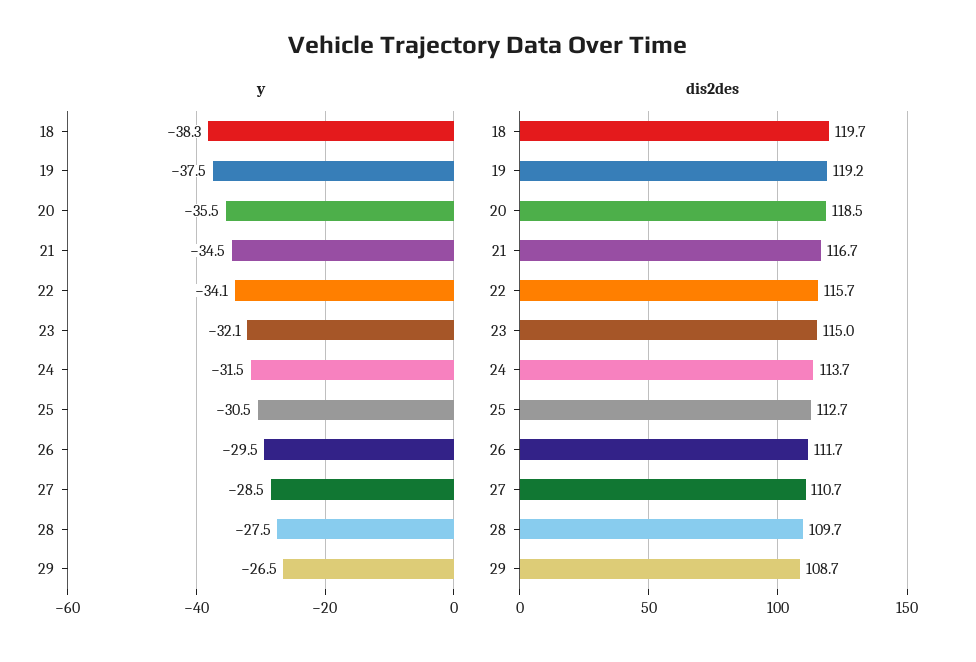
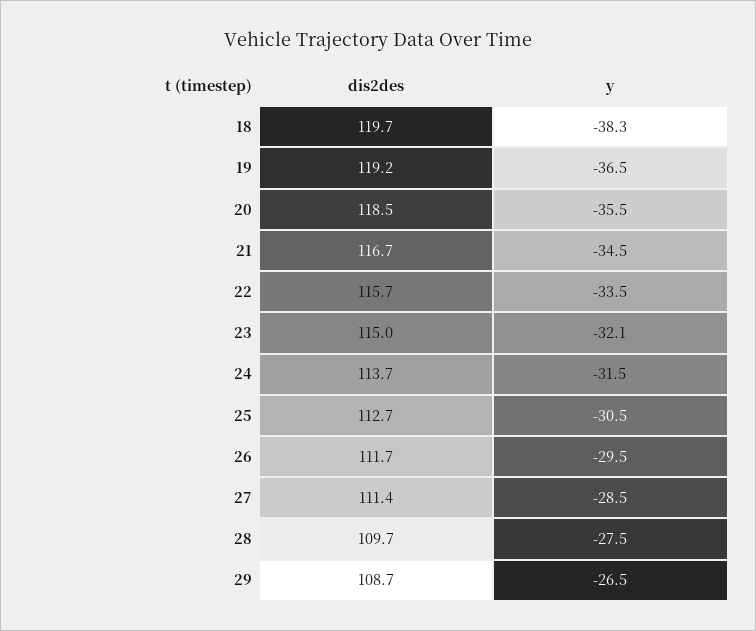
  {
    "y": {
      "18": -38.3,
-     "19": -37.5,
+     "19": -36.5,
      "20": -35.5,
      "21": -34.5,
-     "22": -34.1,
+     "22": -33.5,
      "23": -32.1,
      "24": -31.5,
      "25": -30.5,
      "26": -29.5,
      "27": -28.5,
      "28": -27.5,
      "29": -26.5
    },
    "dis2des": {
      "18": 119.7,
      "19": 119.2,
      "20": 118.5,
      "21": 116.7,
      "22": 115.7,
      "23": 115,
      "24": 113.7,
      "25": 112.7,
      "26": 111.7,
-     "27": 110.7,
+     "27": 111.4,
      "28": 109.7,
      "29": 108.7
    }
  }

